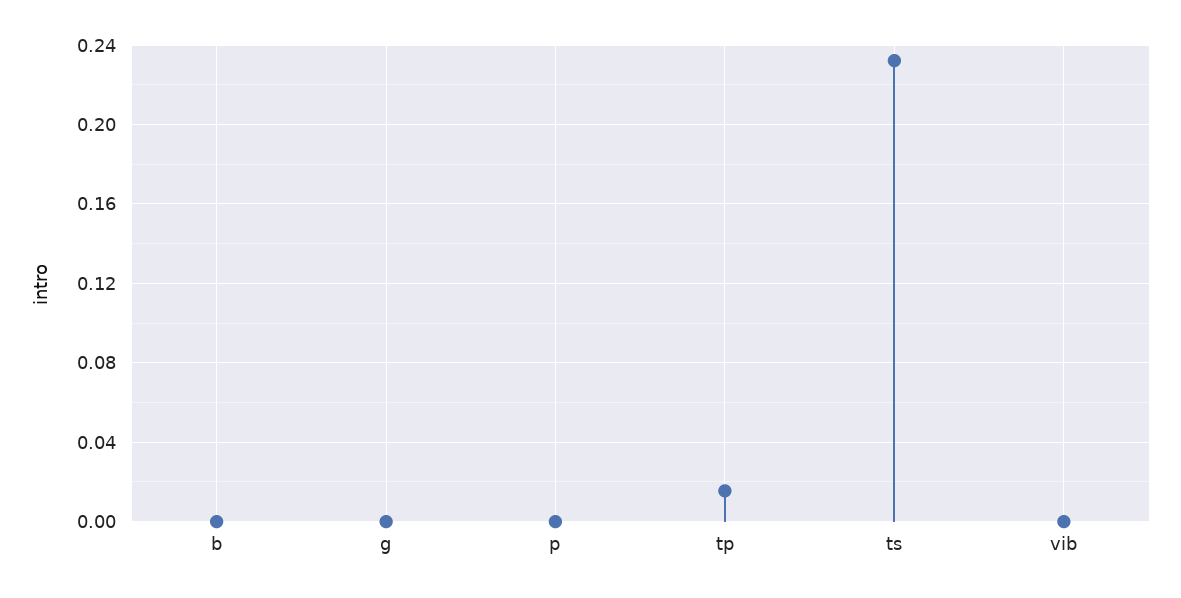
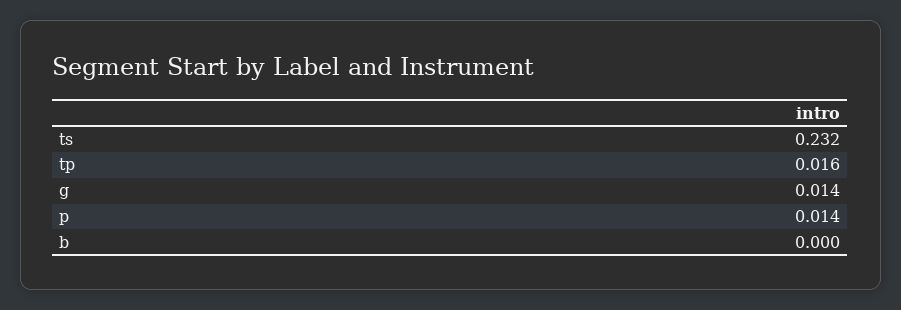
  {
    "b": 0,
-   "g": 0,
+   "g": 0.014,
-   "p": 0,
+   "p": 0.014,
    "tp": 0.016,
-   "ts": 0.232,
+   "ts": 0.232
-   "vib": 0
  }

